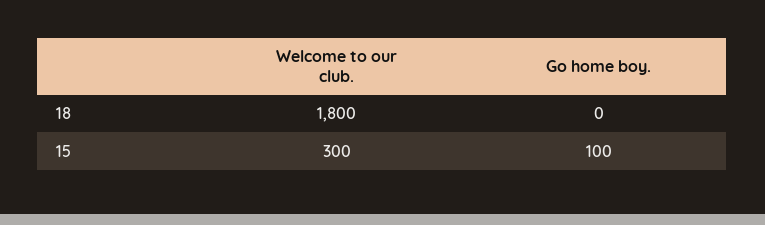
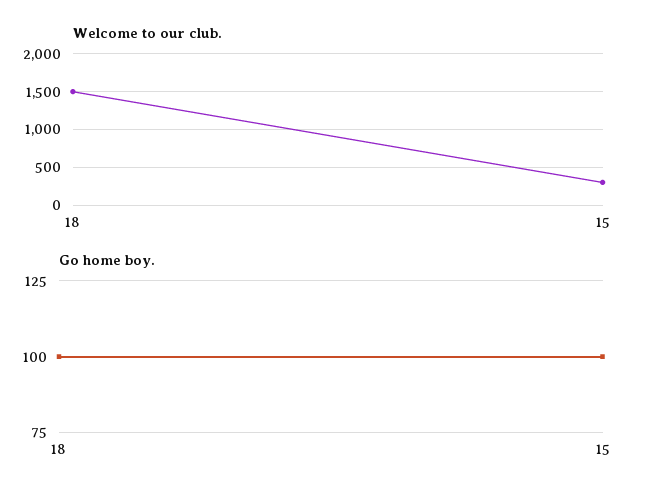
  {
    "Welcome to our club.": {
-     "18": 1800,
+     "18": 1500,
      "15": 300
    },
    "Go home boy.": {
-     "18": 0,
+     "18": 100,
      "15": 100
    }
  }

